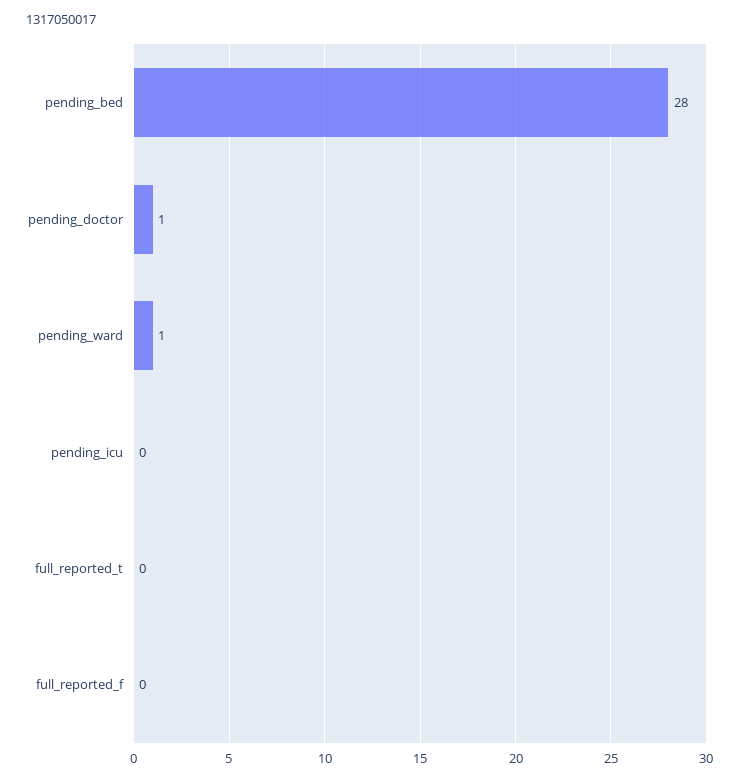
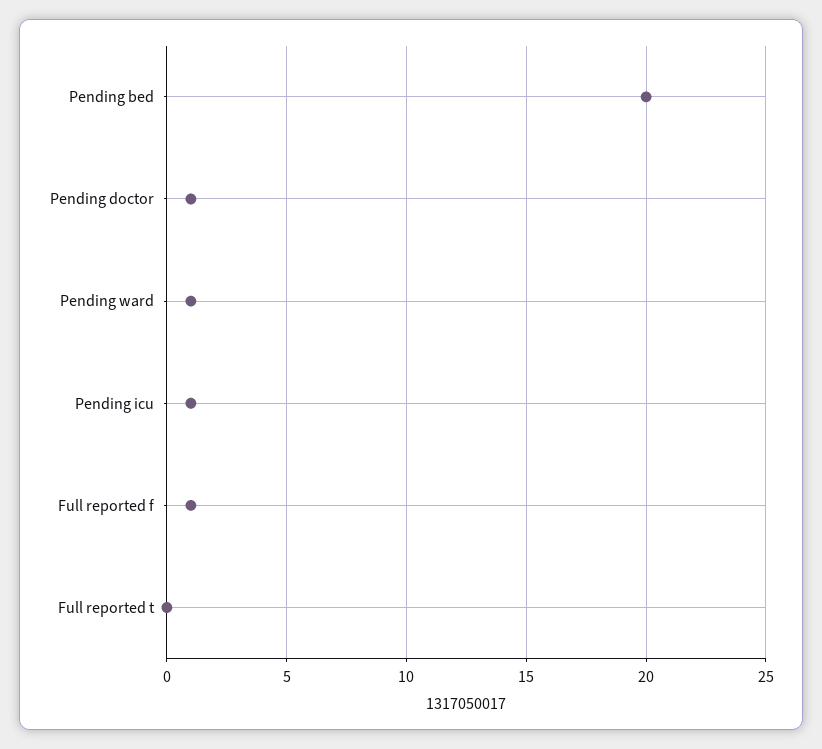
  {
-   "pending_bed": 28,
+   "pending_bed": 20,
    "pending_doctor": 1,
    "pending_ward": 1,
-   "pending_icu": 0,
+   "pending_icu": 1,
    "full_reported_t": 0,
-   "full_reported_f": 0
+   "full_reported_f": 1
  }

